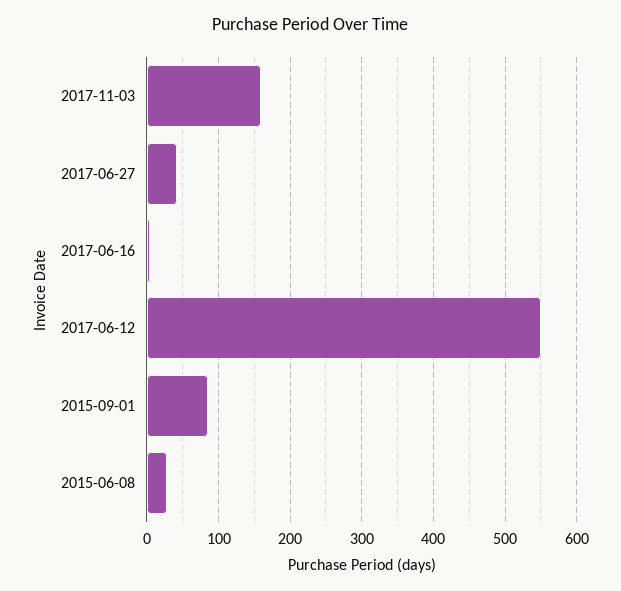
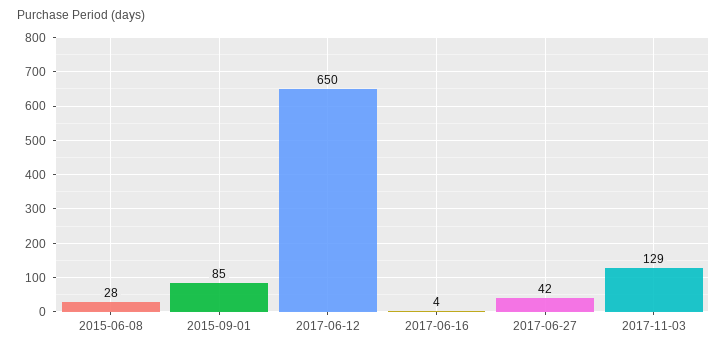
  {
-   "2017-11-03": 160,
+   "2017-11-03": 129,
    "2017-06-27": 42,
    "2017-06-16": 4,
-   "2017-06-12": 550,
+   "2017-06-12": 650,
    "2015-09-01": 85,
    "2015-06-08": 28
  }

